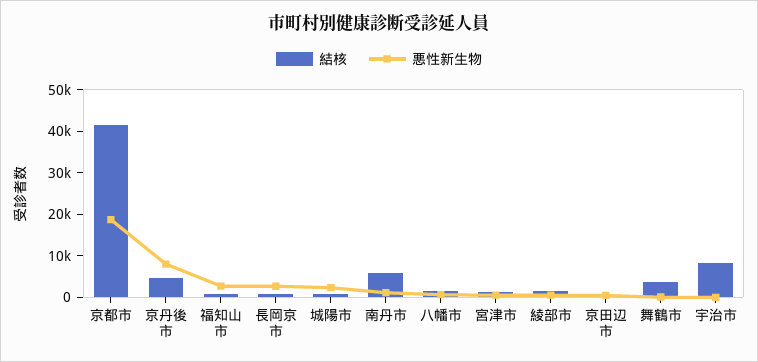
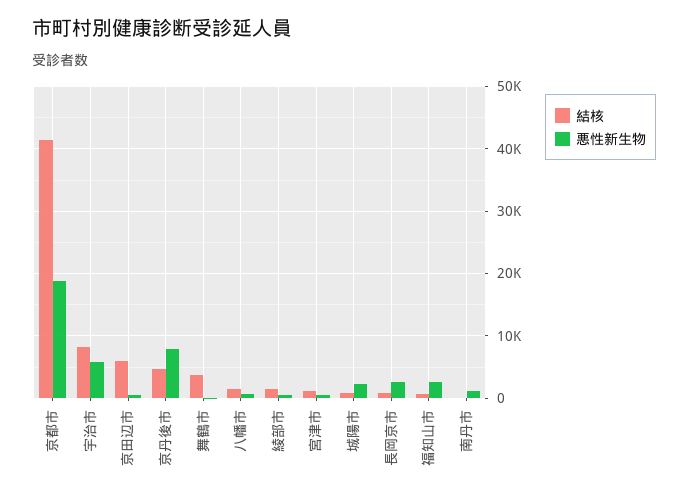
  {
    "結核": {
      "京都市": 41000,
      "京丹後市": 5000,
      "福知山市": 1000,
      "長岡京市": 1000,
      "城陽市": 1000,
-     "南丹市": 6000,
+     "南丹市": 0,
      "八幡市": 2000,
      "宮津市": 1000,
      "綾部市": 1000,
-     "京田辺市": 0,
+     "京田辺市": 6000,
      "舞鶴市": 4000,
      "宇治市": 8000
    },
    "悪性新生物": {
      "京都市": 19000,
      "京丹後市": 8000,
      "福知山市": 3000,
      "長岡京市": 3000,
      "城陽市": 2000,
      "南丹市": 1000,
      "八幡市": 1000,
      "宮津市": 1000,
      "綾部市": 1000,
      "京田辺市": 0,
      "舞鶴市": 0,
-     "宇治市": 0
+     "宇治市": 6000
    }
  }

